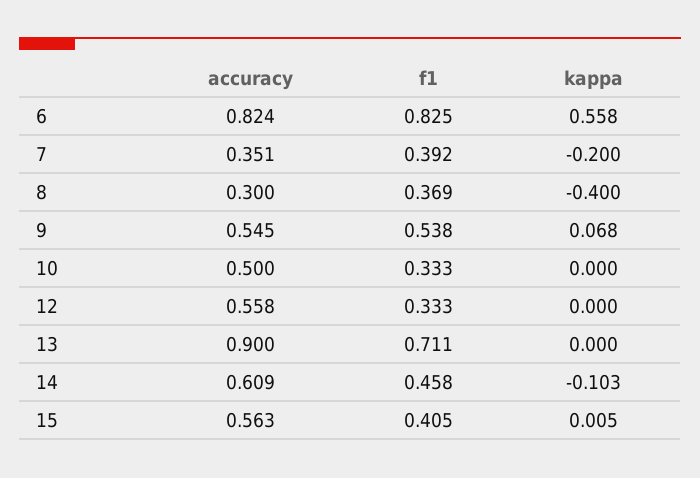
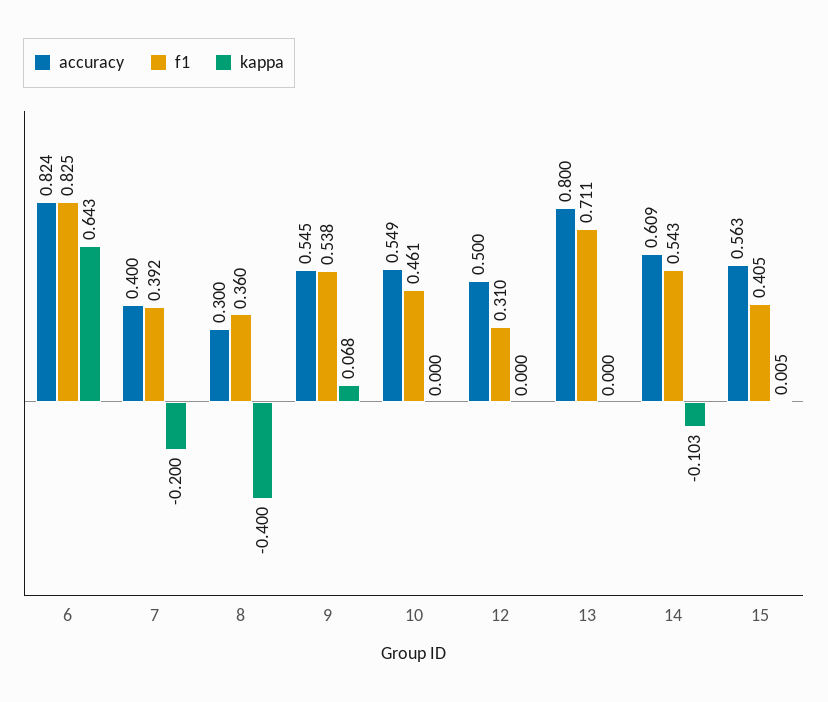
  {
    "accuracy": {
      "6": 0.824,
-     "7": 0.351,
+     "7": 0.4,
      "8": 0.3,
      "9": 0.545,
-     "10": 0.5,
+     "10": 0.549,
-     "12": 0.558,
+     "12": 0.5,
-     "13": 0.9,
+     "13": 0.8,
      "14": 0.609,
      "15": 0.563
    },
    "f1": {
      "6": 0.825,
      "7": 0.392,
-     "8": 0.369,
+     "8": 0.36,
      "9": 0.538,
-     "10": 0.333,
+     "10": 0.461,
-     "12": 0.333,
+     "12": 0.31,
      "13": 0.711,
-     "14": 0.458,
+     "14": 0.543,
      "15": 0.405
    },
    "kappa": {
-     "6": 0.558,
+     "6": 0.643,
      "7": -0.2,
      "8": -0.4,
      "9": 0.068,
      "10": 0,
      "12": 0,
      "13": 0,
      "14": -0.103,
      "15": 0.005
    }
  }

